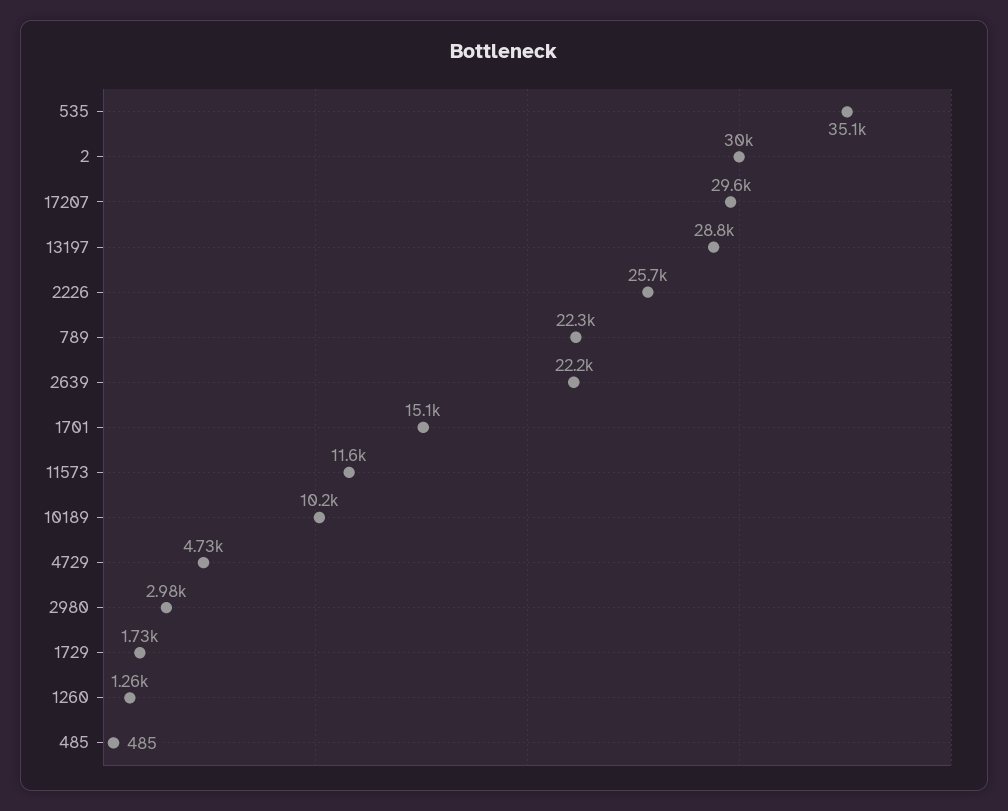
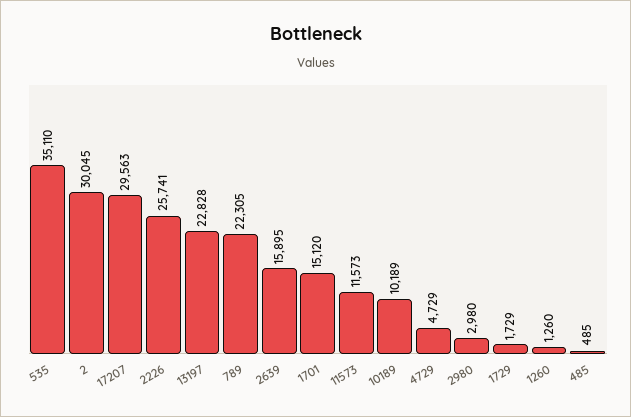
  {
    "535": 35110,
    "2": 30045,
    "17207": 29563,
-   "13197": 28800,
+   "13197": 22828,
    "2226": 25741,
    "789": 22305,
-   "2639": 22200,
+   "2639": 15895,
    "1701": 15120,
    "11573": 11573,
    "10189": 10189,
    "4729": 4729,
    "2980": 2980,
    "1729": 1729,
    "1260": 1260,
    "485": 485
  }

